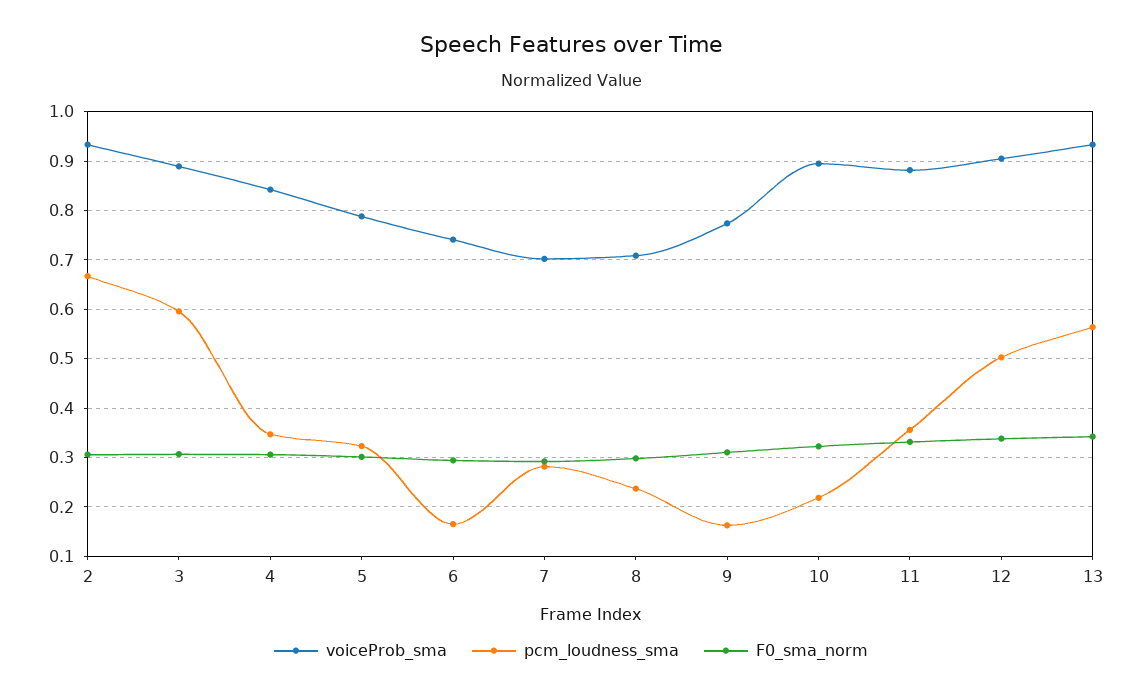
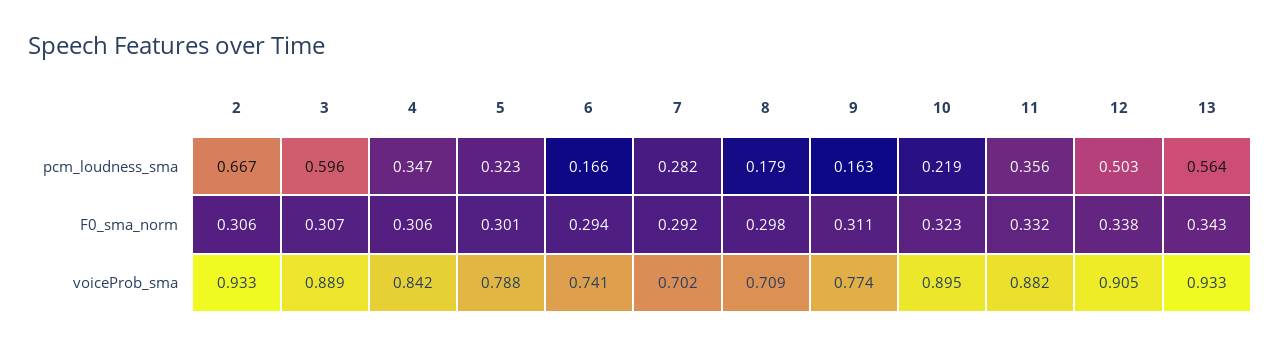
  {
    "voiceProb_sma": {
      "2": 0.933,
      "3": 0.889,
      "4": 0.842,
      "5": 0.788,
      "6": 0.741,
      "7": 0.702,
      "8": 0.709,
      "9": 0.774,
      "10": 0.895,
      "11": 0.882,
      "12": 0.905,
      "13": 0.933
    },
    "pcm_loudness_sma": {
      "2": 0.667,
      "3": 0.596,
      "4": 0.347,
      "5": 0.323,
      "6": 0.166,
      "7": 0.282,
-     "8": 0.24,
+     "8": 0.179,
      "9": 0.163,
      "10": 0.219,
      "11": 0.356,
      "12": 0.503,
      "13": 0.564
    },
    "F0_sma_norm": {
      "2": 0.306,
      "3": 0.307,
      "4": 0.306,
      "5": 0.301,
      "6": 0.294,
      "7": 0.292,
      "8": 0.298,
      "9": 0.311,
      "10": 0.323,
      "11": 0.332,
      "12": 0.338,
      "13": 0.343
    }
  }

